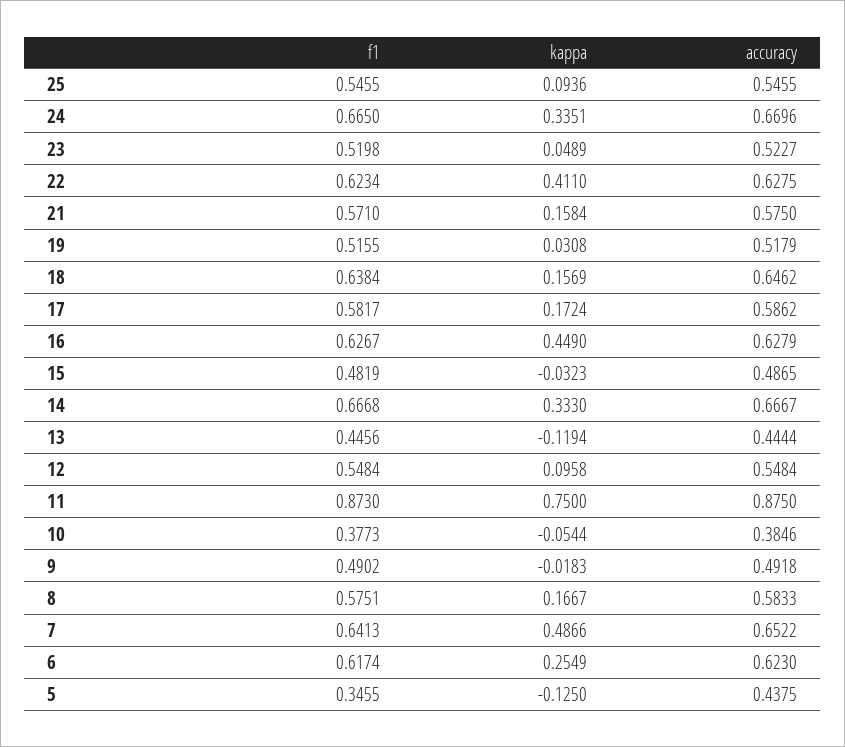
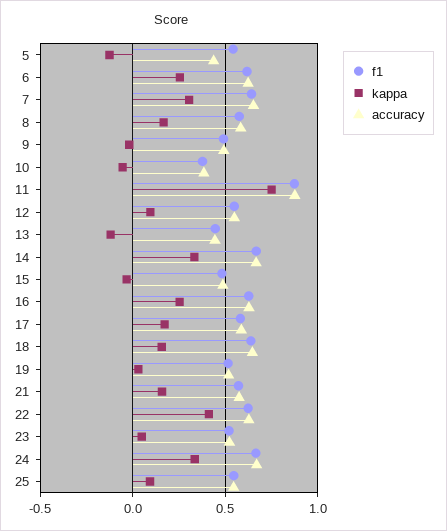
  {
    "f1": {
      "25": 0.5455,
      "24": 0.665,
      "23": 0.5198,
      "22": 0.6234,
      "21": 0.571,
      "19": 0.5155,
      "18": 0.6384,
      "17": 0.5817,
      "16": 0.6267,
      "15": 0.4819,
      "14": 0.6668,
      "13": 0.4456,
      "12": 0.5484,
      "11": 0.873,
      "10": 0.3773,
      "9": 0.4902,
      "8": 0.5751,
      "7": 0.6413,
      "6": 0.6174,
-     "5": 0.3455
+     "5": 0.55
    },
    "kappa": {
      "25": 0.0936,
      "24": 0.3351,
      "23": 0.0489,
      "22": 0.411,
      "21": 0.1584,
      "19": 0.0308,
      "18": 0.1569,
      "17": 0.1724,
-     "16": 0.449,
+     "16": 0.25,
      "15": -0.0323,
      "14": 0.333,
      "13": -0.1194,
      "12": 0.0958,
      "11": 0.75,
      "10": -0.0544,
      "9": -0.0183,
      "8": 0.1667,
-     "7": 0.4866,
+     "7": 0.3,
      "6": 0.2549,
      "5": -0.125
    },
    "accuracy": {
      "25": 0.5455,
      "24": 0.6696,
      "23": 0.5227,
      "22": 0.6275,
      "21": 0.575,
      "19": 0.5179,
      "18": 0.6462,
      "17": 0.5862,
      "16": 0.6279,
      "15": 0.4865,
      "14": 0.6667,
      "13": 0.4444,
      "12": 0.5484,
      "11": 0.875,
      "10": 0.3846,
      "9": 0.4918,
      "8": 0.5833,
      "7": 0.6522,
      "6": 0.623,
      "5": 0.4375
    }
  }

